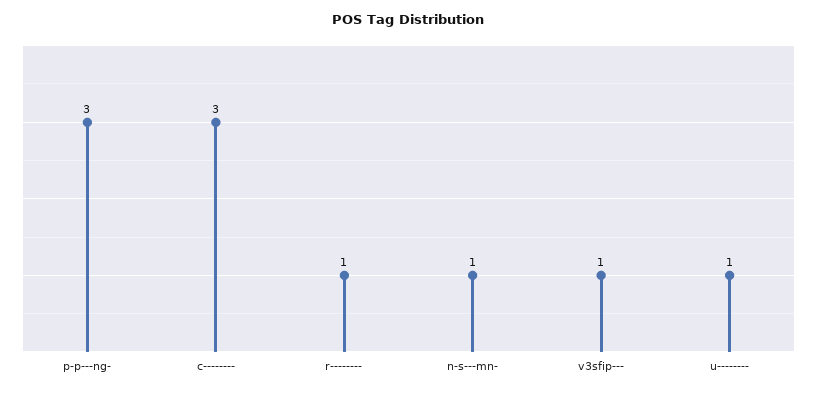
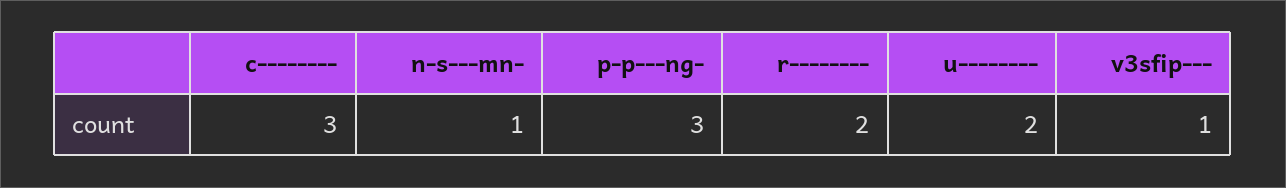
  {
    "p-p---ng-": 3,
    "c--------": 3,
-   "r--------": 1,
+   "r--------": 2,
    "n-s---mn-": 1,
    "v3sfip---": 1,
-   "u--------": 1
+   "u--------": 2
  }

